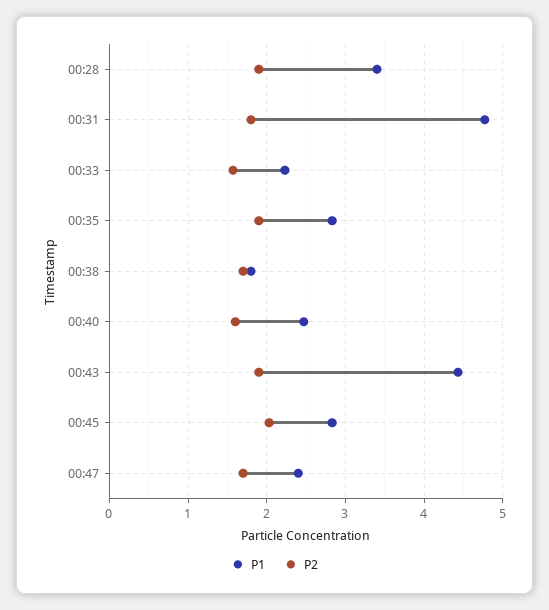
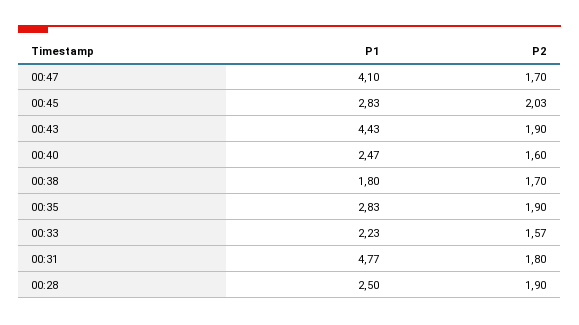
  {
    "P1": {
-     "00:28": 3.4,
+     "00:28": 2.5,
      "00:31": 4.77,
      "00:33": 2.23,
      "00:35": 2.83,
      "00:38": 1.8,
      "00:40": 2.47,
      "00:43": 4.43,
      "00:45": 2.83,
-     "00:47": 2.4
+     "00:47": 4.1
    },
    "P2": {
      "00:28": 1.9,
      "00:31": 1.8,
      "00:33": 1.57,
      "00:35": 1.9,
      "00:38": 1.7,
      "00:40": 1.6,
      "00:43": 1.9,
      "00:45": 2.03,
      "00:47": 1.7
    }
  }

